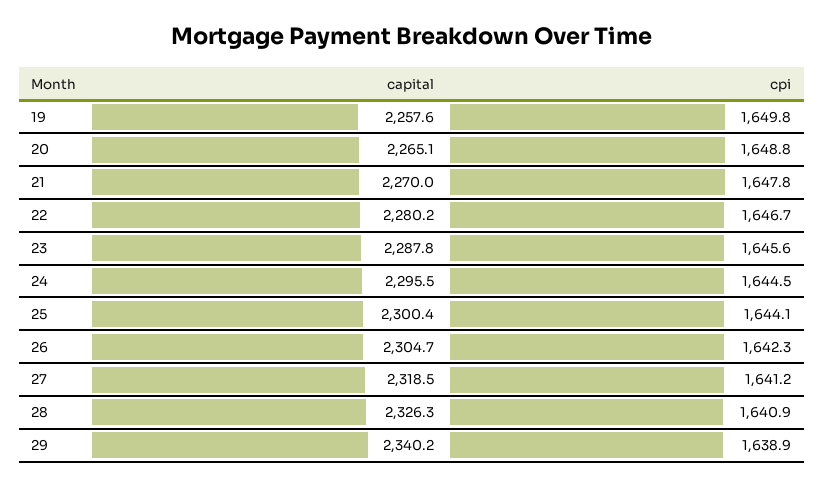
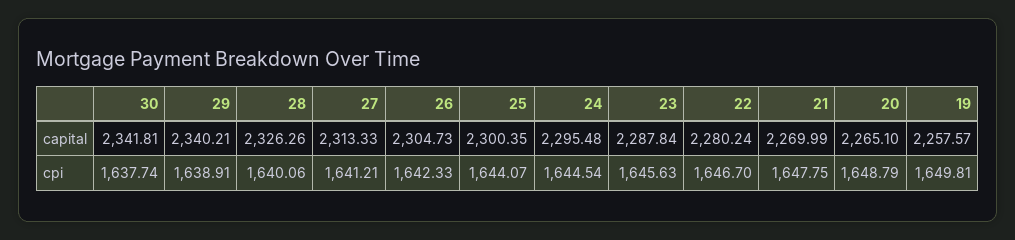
  {
    "capital": {
      "19": 2257.57,
      "20": 2265.1,
      "21": 2269.99,
      "22": 2280.24,
      "23": 2287.84,
      "24": 2295.48,
      "25": 2300.35,
      "26": 2304.73,
-     "27": 2318.5,
+     "27": 2313.33,
      "28": 2326.26,
-     "29": 2340.21
+     "29": 2340.21,
+     "30": 2341.81
    },
    "cpi": {
      "19": 1649.81,
      "20": 1648.79,
      "21": 1647.75,
      "22": 1646.7,
      "23": 1645.63,
      "24": 1644.54,
      "25": 1644.07,
      "26": 1642.33,
      "27": 1641.21,
-     "28": 1640.9,
+     "28": 1640.06,
-     "29": 1638.91
+     "29": 1638.91,
+     "30": 1637.74
    }
  }

